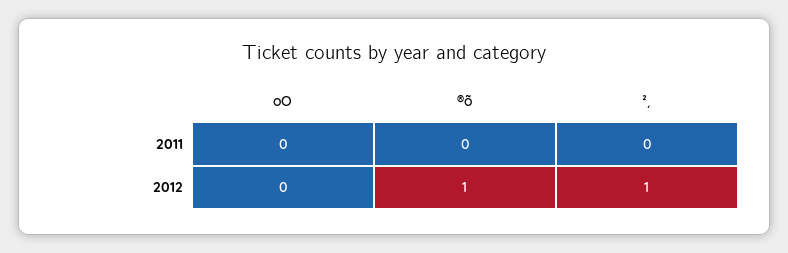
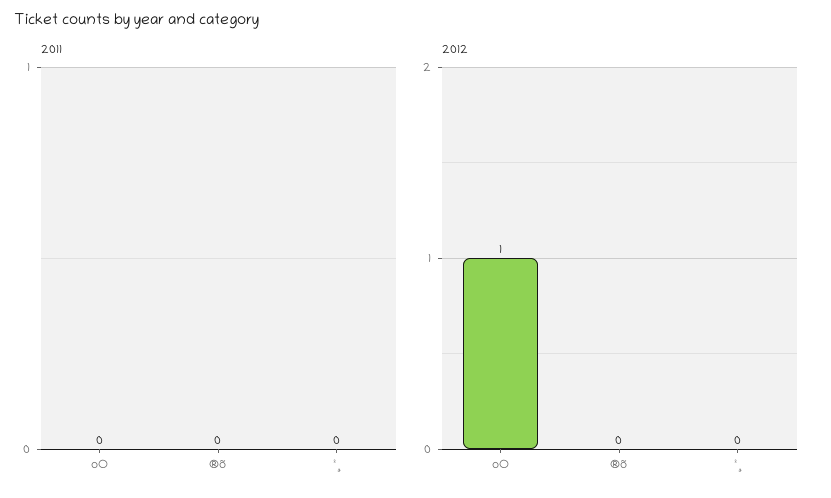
  {
    "2011": {
      "oO": 0,
      "®õ": 0,
      "²¸": 0
    },
    "2012": {
-     "oO": 0,
+     "oO": 1,
-     "®õ": 1,
+     "®õ": 0,
-     "²¸": 1
+     "²¸": 0
    }
  }

